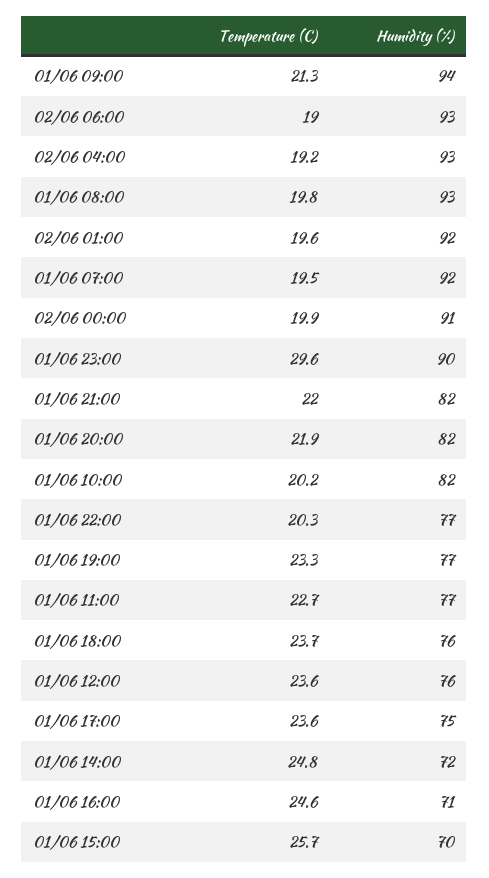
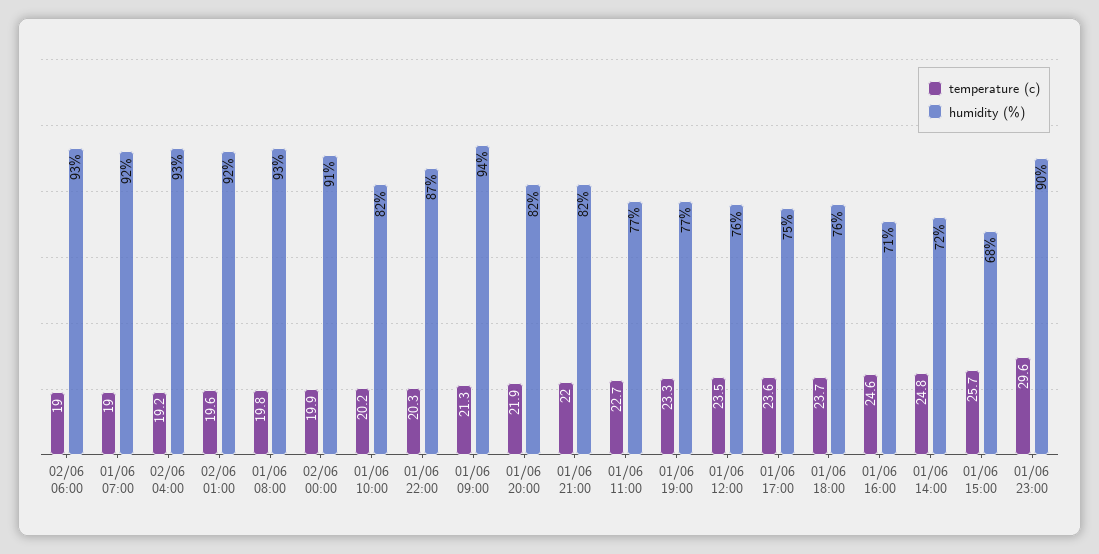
  {
    "Temperature (C)": {
      "01/06 09:00": 21.3,
      "02/06 06:00": 19,
      "02/06 04:00": 19.2,
      "01/06 08:00": 19.8,
      "02/06 01:00": 19.6,
-     "01/06 07:00": 19.5,
+     "01/06 07:00": 19,
      "02/06 00:00": 19.9,
      "01/06 23:00": 29.6,
      "01/06 21:00": 22,
      "01/06 20:00": 21.9,
      "01/06 10:00": 20.2,
      "01/06 22:00": 20.3,
      "01/06 19:00": 23.3,
      "01/06 11:00": 22.7,
      "01/06 18:00": 23.7,
-     "01/06 12:00": 23.6,
+     "01/06 12:00": 23.5,
      "01/06 17:00": 23.6,
      "01/06 14:00": 24.8,
      "01/06 16:00": 24.6,
      "01/06 15:00": 25.7
    },
    "Humidity (%)": {
      "01/06 09:00": 94,
      "02/06 06:00": 93,
      "02/06 04:00": 93,
      "01/06 08:00": 93,
      "02/06 01:00": 92,
      "01/06 07:00": 92,
      "02/06 00:00": 91,
      "01/06 23:00": 90,
      "01/06 21:00": 82,
      "01/06 20:00": 82,
      "01/06 10:00": 82,
-     "01/06 22:00": 77,
+     "01/06 22:00": 87,
      "01/06 19:00": 77,
      "01/06 11:00": 77,
      "01/06 18:00": 76,
      "01/06 12:00": 76,
      "01/06 17:00": 75,
      "01/06 14:00": 72,
      "01/06 16:00": 71,
-     "01/06 15:00": 70
+     "01/06 15:00": 68
    }
  }

